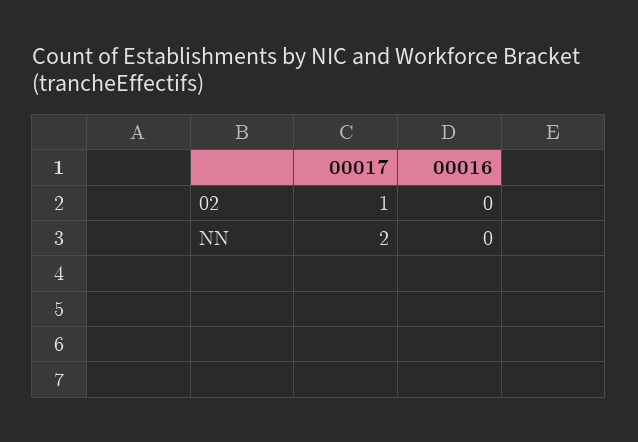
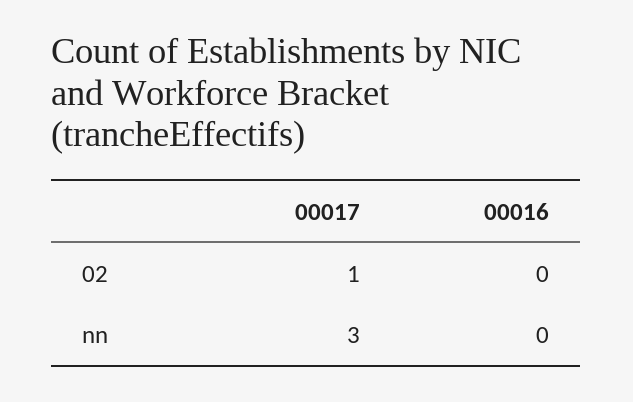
  {
    "00017": {
      "02": 1,
-     "NN": 2
+     "NN": 3
    },
    "00016": {
      "02": 0,
      "NN": 0
    }
  }

